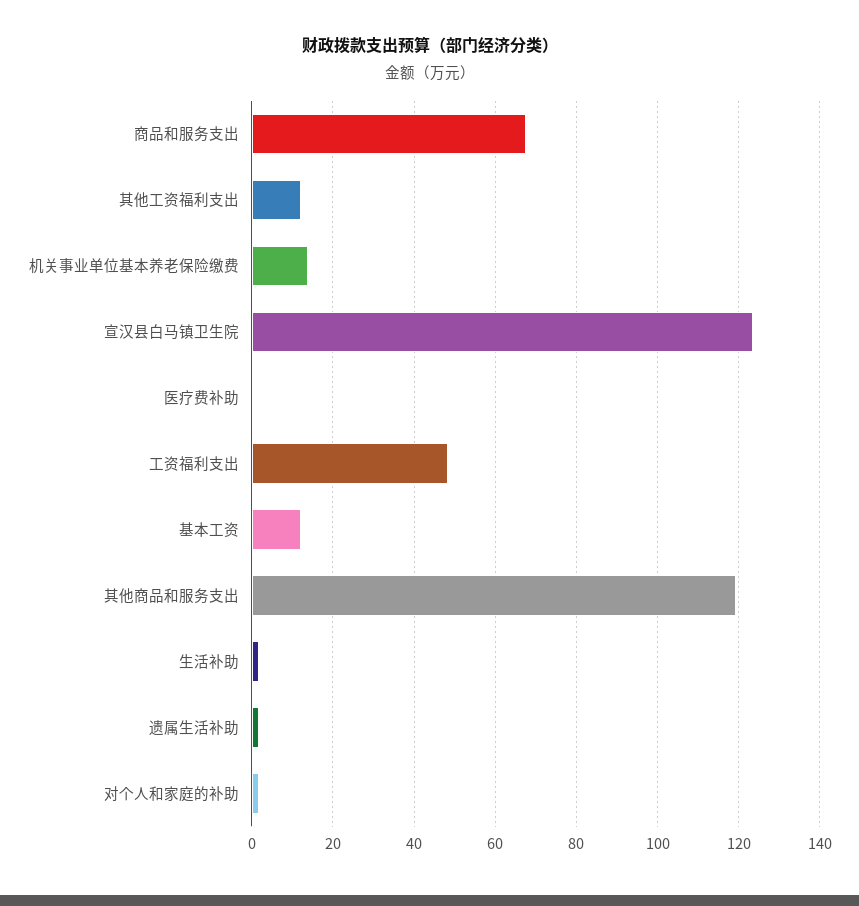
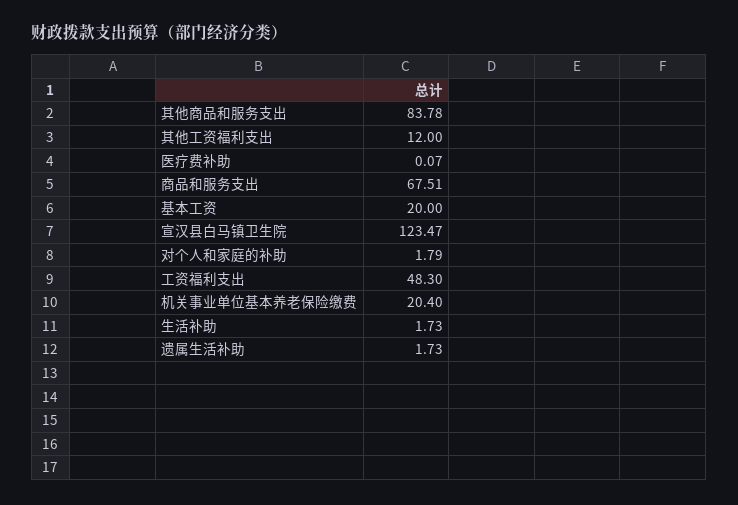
  {
    "商品和服务支出": 67.51,
    "其他工资福利支出": 12,
-   "机关事业单位基本养老保险缴费": 14,
+   "机关事业单位基本养老保险缴费": 20.4,
    "宣汉县白马镇卫生院": 123.47,
    "医疗费补助": 0.07,
    "工资福利支出": 48.3,
-   "基本工资": 12,
+   "基本工资": 20,
-   "其他商品和服务支出": 120,
+   "其他商品和服务支出": 83.78,
    "生活补助": 1.73,
    "遗属生活补助": 1.73,
    "对个人和家庭的补助": 1.79
  }

